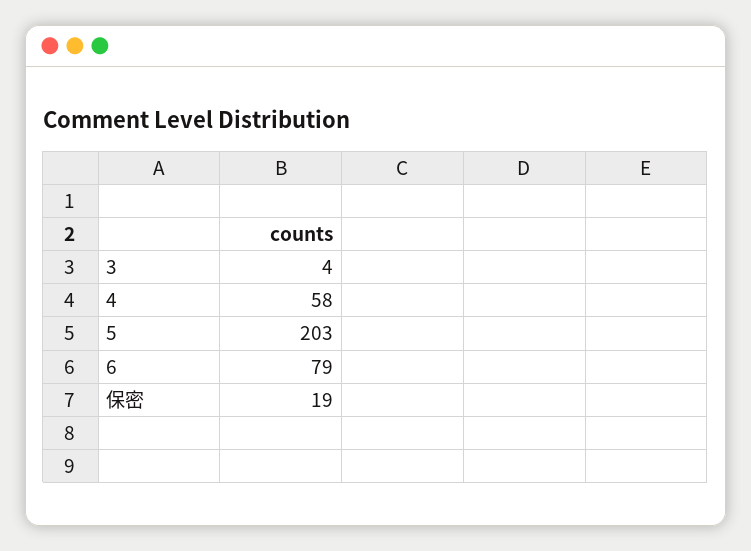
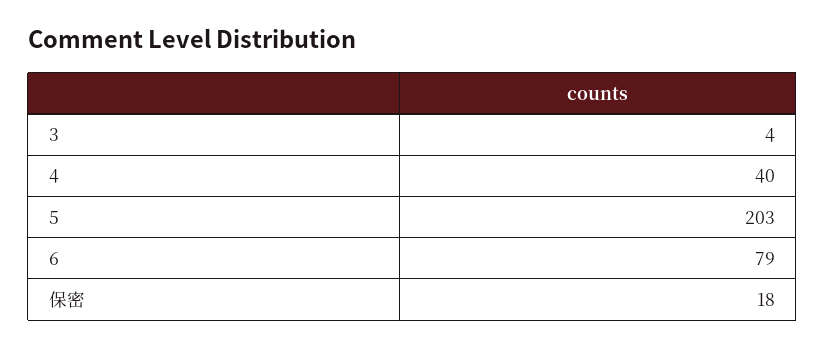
  {
    "3": 4,
-   "4": 58,
+   "4": 40,
    "5": 203,
    "6": 79,
-   "保密": 19
+   "保密": 18
  }

